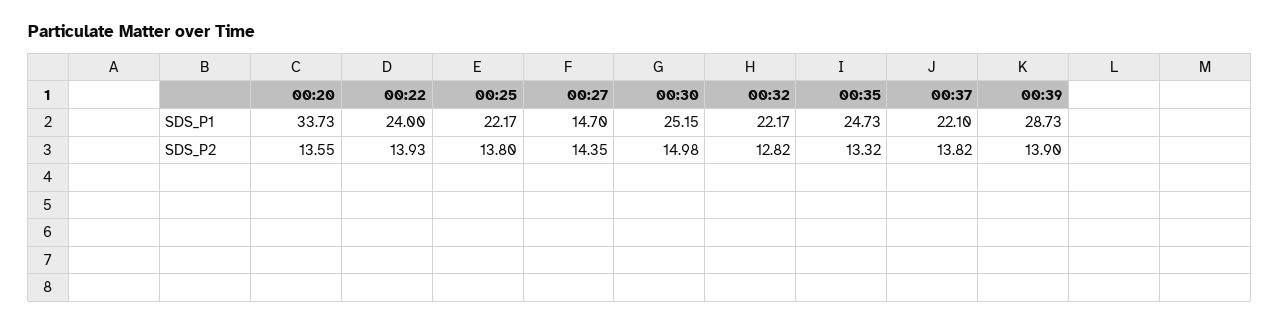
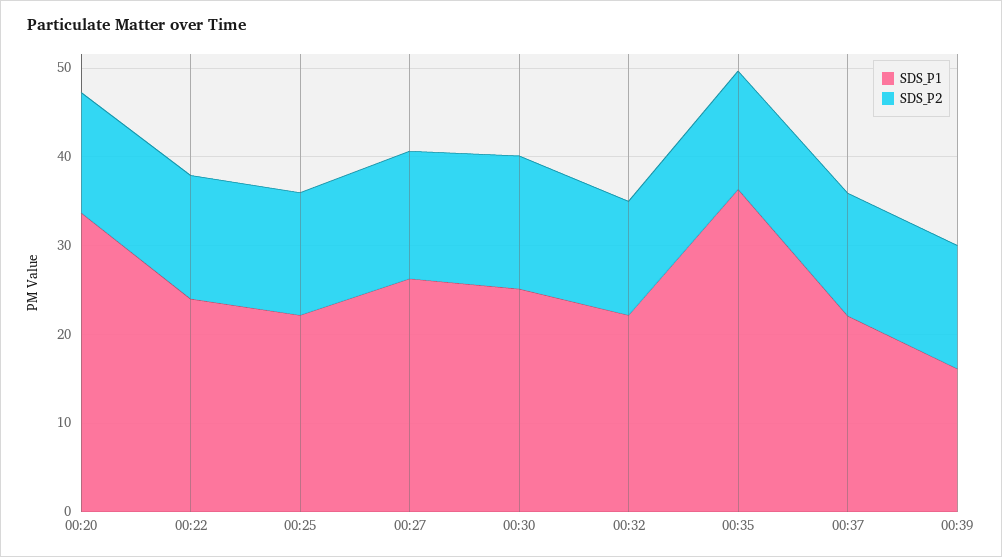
  {
    "SDS_P1": {
      "00:20": 33.73,
      "00:22": 24,
      "00:25": 22.17,
-     "00:27": 14.7,
+     "00:27": 26,
      "00:30": 25.15,
      "00:32": 22.17,
-     "00:35": 24.73,
+     "00:35": 36,
      "00:37": 22.1,
-     "00:39": 28.73
+     "00:39": 16
    },
    "SDS_P2": {
      "00:20": 13.55,
      "00:22": 13.93,
      "00:25": 13.8,
      "00:27": 14.35,
      "00:30": 14.98,
      "00:32": 12.82,
      "00:35": 13.32,
      "00:37": 13.82,
      "00:39": 13.9
    }
  }

